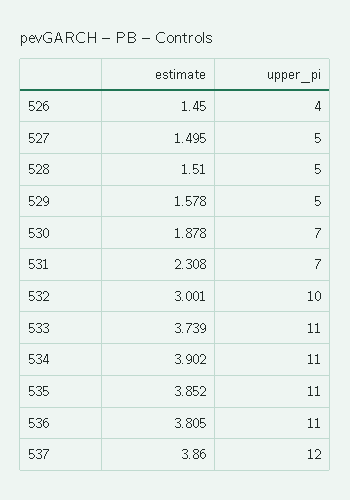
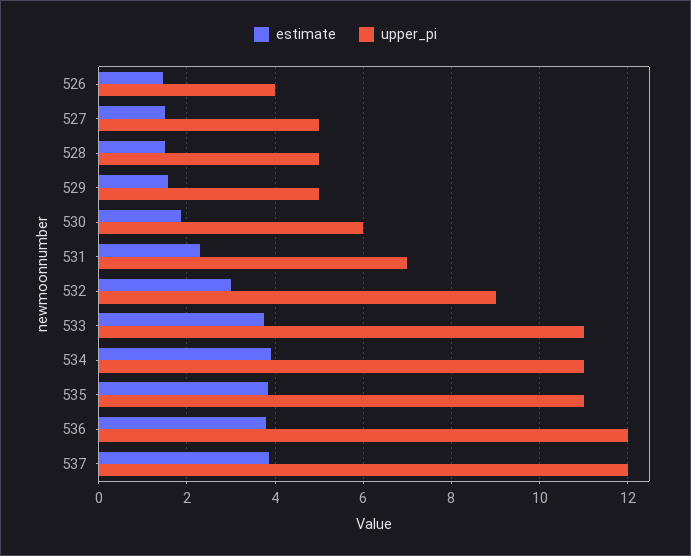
  {
    "estimate": {
      "526": 1.45,
      "527": 1.495,
      "528": 1.51,
      "529": 1.578,
      "530": 1.878,
      "531": 2.308,
      "532": 3.001,
      "533": 3.739,
      "534": 3.902,
      "535": 3.852,
      "536": 3.805,
      "537": 3.86
    },
    "upper_pi": {
      "526": 4,
      "527": 5,
      "528": 5,
      "529": 5,
-     "530": 7,
+     "530": 6,
      "531": 7,
-     "532": 10,
+     "532": 9,
      "533": 11,
      "534": 11,
      "535": 11,
-     "536": 11,
+     "536": 12,
      "537": 12
    }
  }

